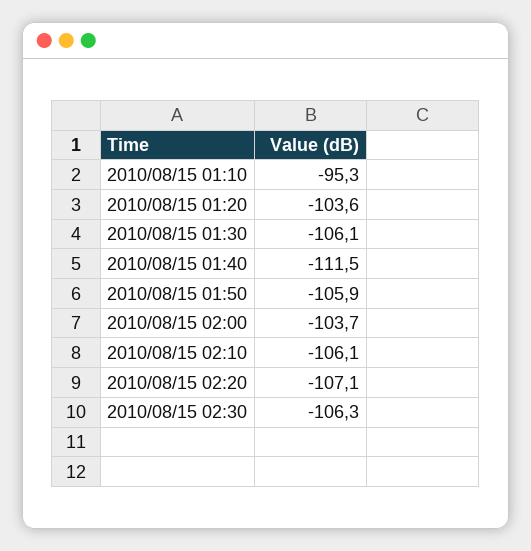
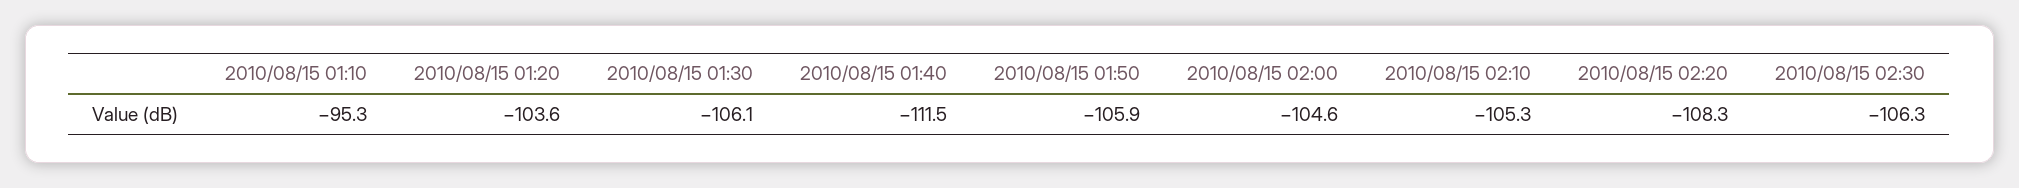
  {
    "2010/08/15 01:10": -95.3,
    "2010/08/15 01:20": -103.6,
    "2010/08/15 01:30": -106.1,
    "2010/08/15 01:40": -111.5,
    "2010/08/15 01:50": -105.9,
-   "2010/08/15 02:00": -103.7,
+   "2010/08/15 02:00": -104.6,
-   "2010/08/15 02:10": -106.1,
+   "2010/08/15 02:10": -105.3,
-   "2010/08/15 02:20": -107.1,
+   "2010/08/15 02:20": -108.3,
    "2010/08/15 02:30": -106.3
  }

